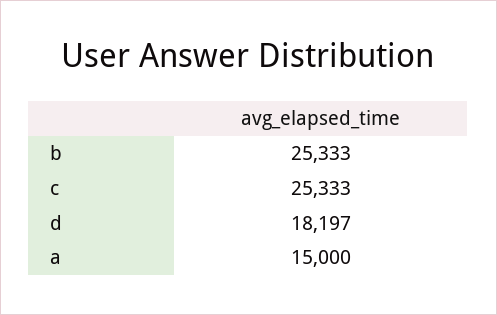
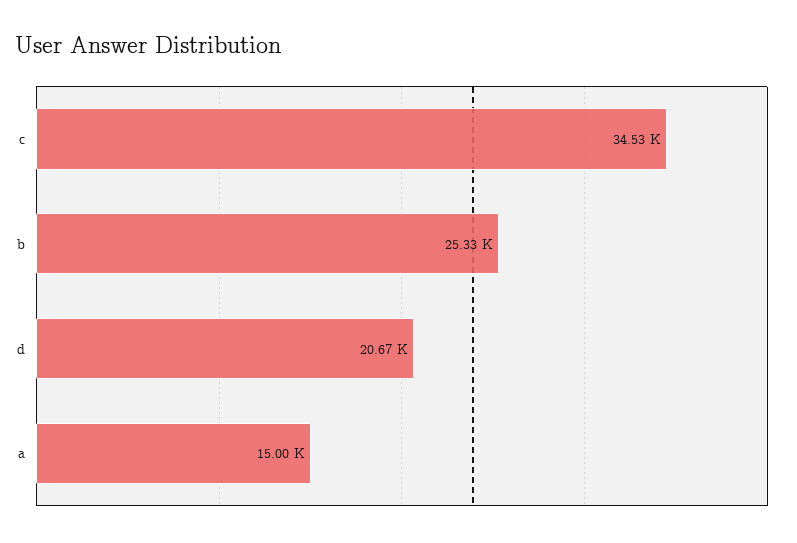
  {
    "b": 25333,
-   "c": 25333,
+   "c": 34530,
-   "d": 18197,
+   "d": 20670,
    "a": 15000
  }

